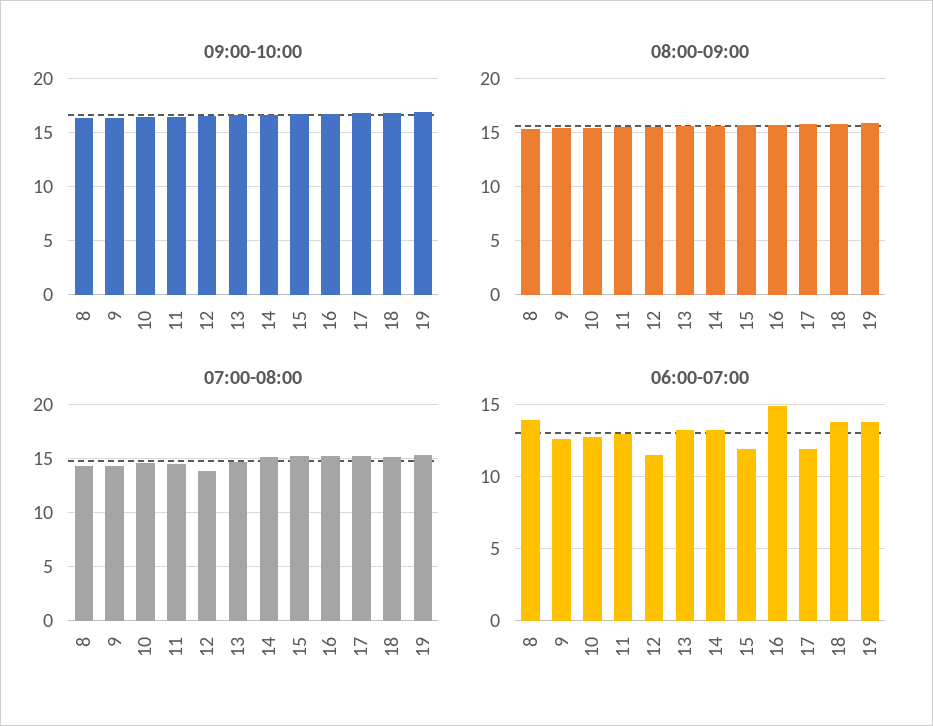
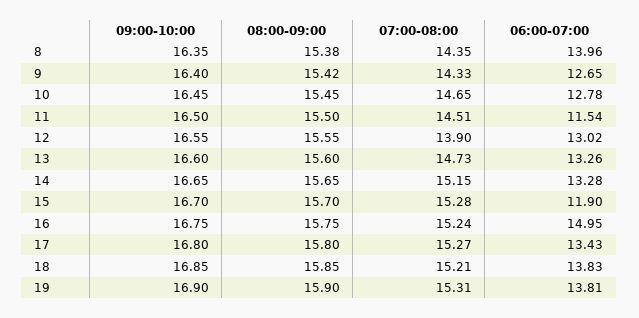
  {
    "09:00-10:00": {
      "8": 16.35,
      "9": 16.4,
      "10": 16.45,
      "11": 16.5,
      "12": 16.55,
      "13": 16.6,
      "14": 16.65,
      "15": 16.7,
      "16": 16.75,
      "17": 16.8,
      "18": 16.85,
      "19": 16.9
    },
    "08:00-09:00": {
      "8": 15.38,
      "9": 15.42,
      "10": 15.45,
      "11": 15.5,
      "12": 15.55,
      "13": 15.6,
      "14": 15.65,
      "15": 15.7,
      "16": 15.75,
      "17": 15.8,
      "18": 15.85,
      "19": 15.9
    },
    "07:00-08:00": {
      "8": 14.35,
      "9": 14.33,
      "10": 14.65,
      "11": 14.51,
      "12": 13.9,
      "13": 14.73,
      "14": 15.15,
      "15": 15.28,
      "16": 15.24,
      "17": 15.27,
      "18": 15.21,
      "19": 15.31
    },
    "06:00-07:00": {
      "8": 13.96,
      "9": 12.65,
      "10": 12.78,
-     "11": 13,
+     "11": 11.54,
-     "12": 11.5,
+     "12": 13.02,
      "13": 13.26,
      "14": 13.28,
      "15": 11.9,
      "16": 14.95,
-     "17": 12,
+     "17": 13.43,
      "18": 13.83,
      "19": 13.81
    }
  }

